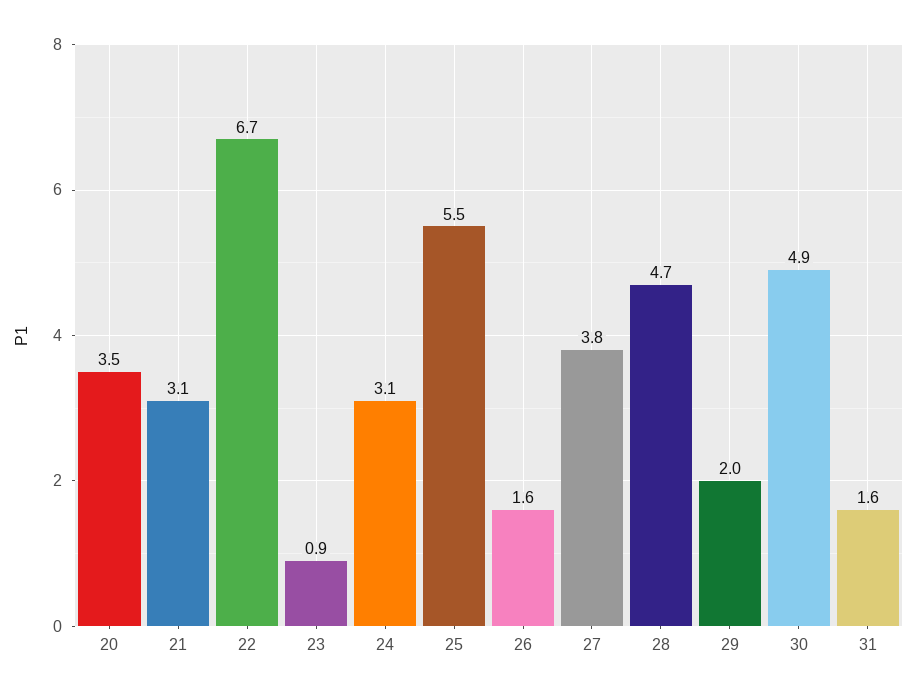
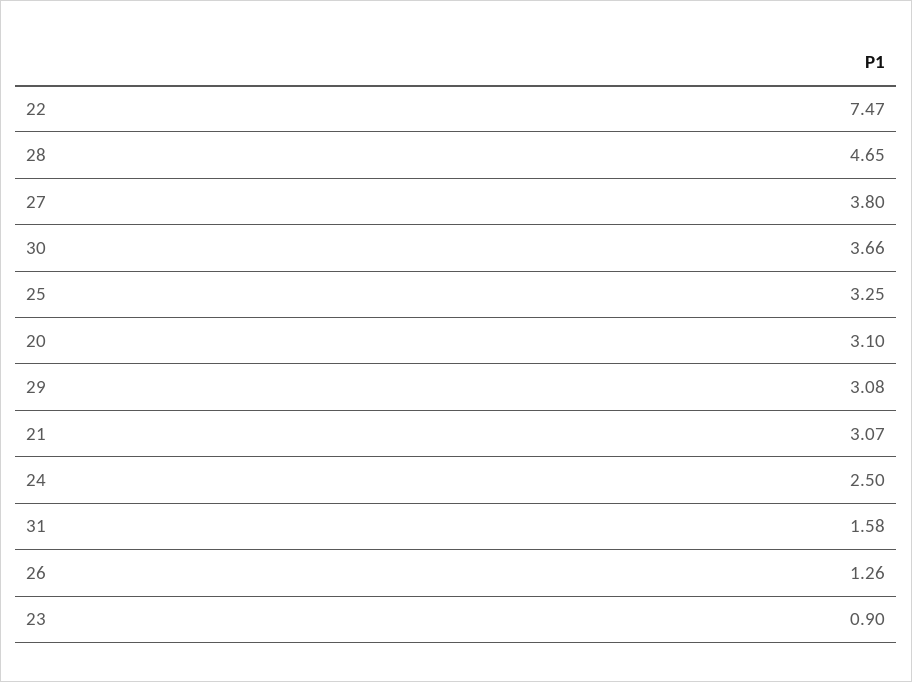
  {
-   "20": 3.5,
+   "20": 3.1,
    "21": 3.07,
-   "22": 6.7,
+   "22": 7.47,
    "23": 0.9,
-   "24": 3.1,
+   "24": 2.5,
-   "25": 5.5,
+   "25": 3.25,
-   "26": 1.6,
+   "26": 1.26,
    "27": 3.8,
    "28": 4.65,
-   "29": 2,
+   "29": 3.08,
-   "30": 4.9,
+   "30": 3.66,
    "31": 1.58
  }

